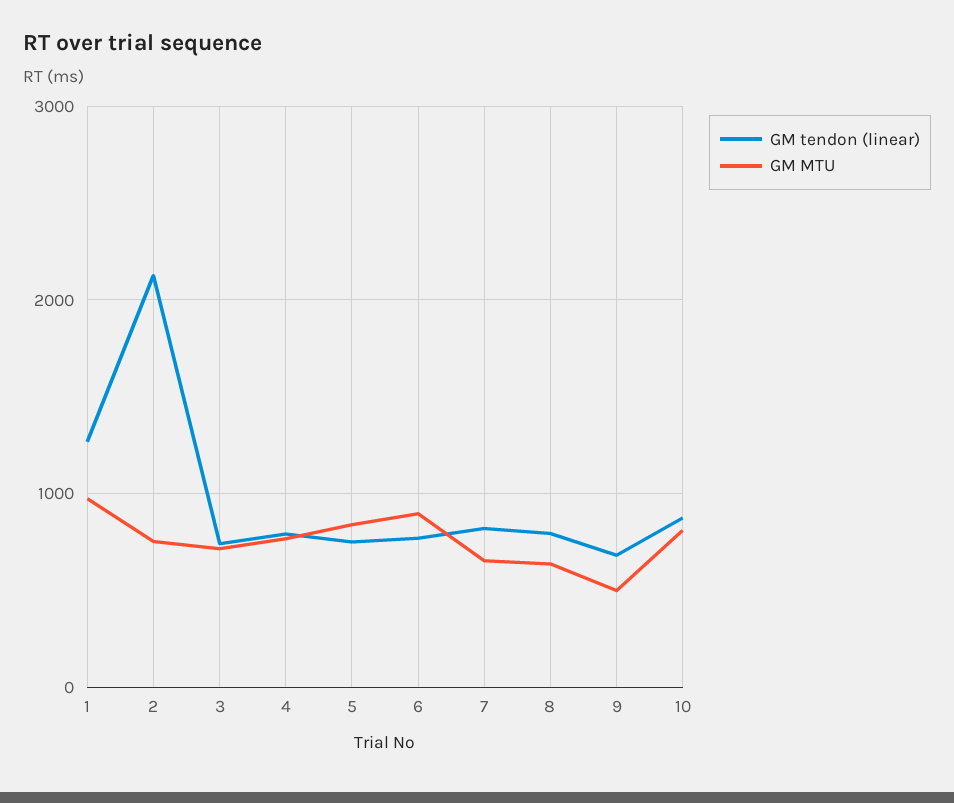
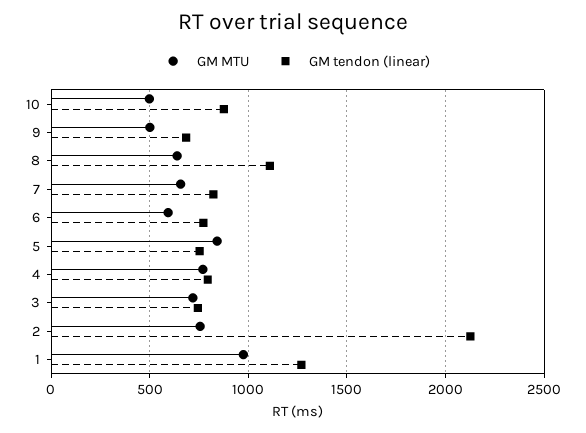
  {
    "GM tendon (linear)": {
      "1": 1250,
      "2": 2150,
      "3": 750,
      "4": 800,
      "5": 750,
      "6": 750,
      "7": 800,
-     "8": 800,
+     "8": 1100,
      "9": 700,
      "10": 900
    },
    "GM MTU": {
      "1": 1000,
      "2": 750,
      "3": 700,
      "4": 750,
      "5": 850,
-     "6": 900,
+     "6": 600,
      "7": 650,
      "8": 650,
      "9": 500,
-     "10": 800
+     "10": 500
    }
  }

